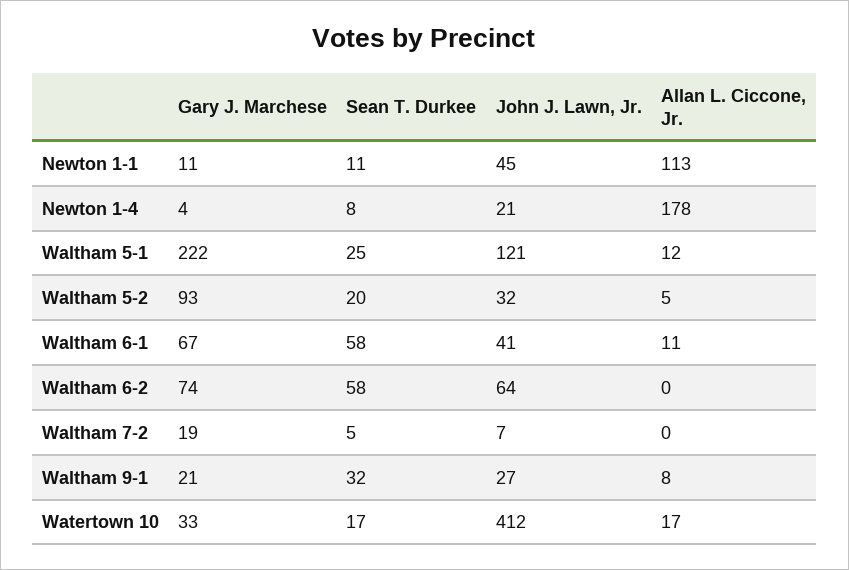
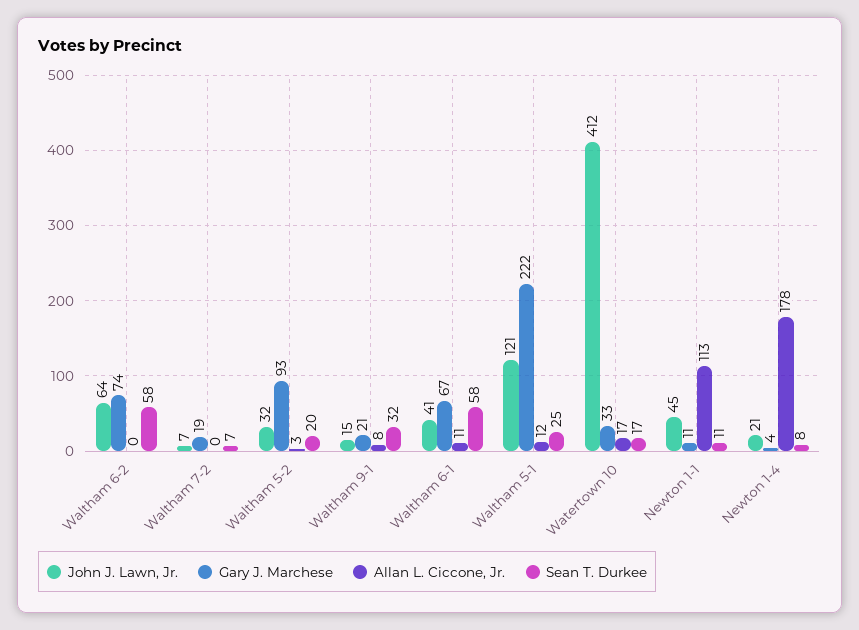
  {
    "Gary J. Marchese": {
      "Newton 1-1": 11,
      "Newton 1-4": 4,
      "Waltham 5-1": 222,
      "Waltham 5-2": 93,
      "Waltham 6-1": 67,
      "Waltham 6-2": 74,
      "Waltham 7-2": 19,
      "Waltham 9-1": 21,
      "Watertown 10": 33
    },
    "Sean T. Durkee": {
      "Newton 1-1": 11,
      "Newton 1-4": 8,
      "Waltham 5-1": 25,
      "Waltham 5-2": 20,
      "Waltham 6-1": 58,
      "Waltham 6-2": 58,
-     "Waltham 7-2": 5,
+     "Waltham 7-2": 7,
      "Waltham 9-1": 32,
      "Watertown 10": 17
    },
    "John J. Lawn, Jr.": {
      "Newton 1-1": 45,
      "Newton 1-4": 21,
      "Waltham 5-1": 121,
      "Waltham 5-2": 32,
      "Waltham 6-1": 41,
      "Waltham 6-2": 64,
      "Waltham 7-2": 7,
-     "Waltham 9-1": 27,
+     "Waltham 9-1": 15,
      "Watertown 10": 412
    },
    "Allan L. Ciccone, Jr.": {
      "Newton 1-1": 113,
      "Newton 1-4": 178,
      "Waltham 5-1": 12,
-     "Waltham 5-2": 5,
+     "Waltham 5-2": 3,
      "Waltham 6-1": 11,
      "Waltham 6-2": 0,
      "Waltham 7-2": 0,
      "Waltham 9-1": 8,
      "Watertown 10": 17
    }
  }

